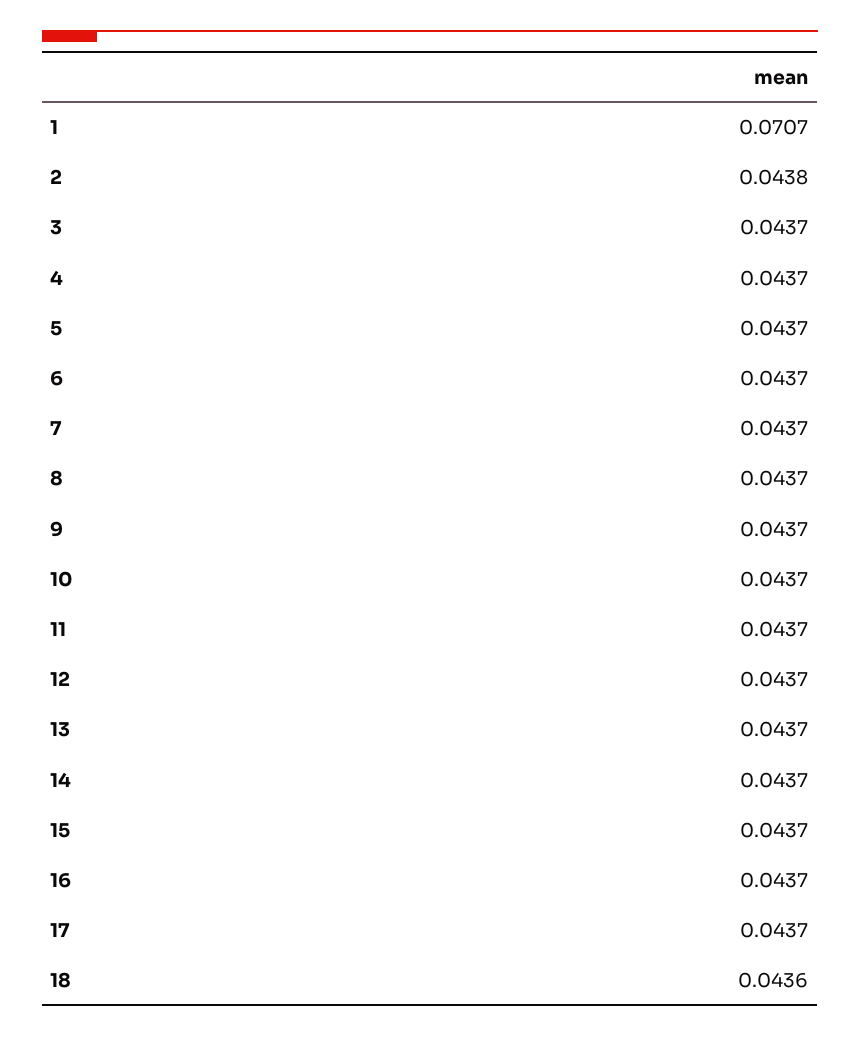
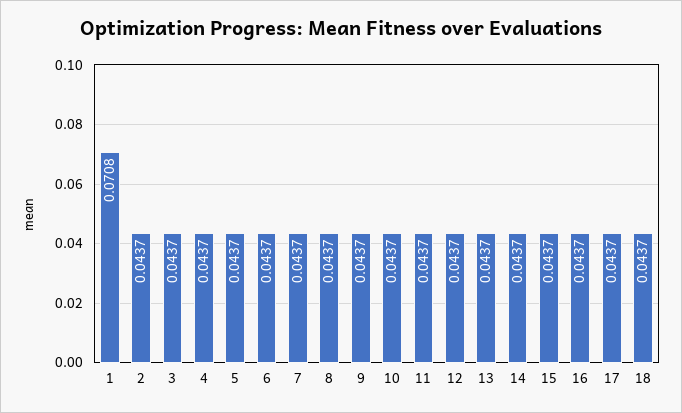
  {
-   "1": 0.0707,
+   "1": 0.0708,
-   "2": 0.0438,
+   "2": 0.0437,
    "3": 0.0437,
    "4": 0.0437,
    "5": 0.0437,
    "6": 0.0437,
    "7": 0.0437,
    "8": 0.0437,
    "9": 0.0437,
    "10": 0.0437,
    "11": 0.0437,
    "12": 0.0437,
    "13": 0.0437,
    "14": 0.0437,
    "15": 0.0437,
    "16": 0.0437,
    "17": 0.0437,
-   "18": 0.0436
+   "18": 0.0437
  }

